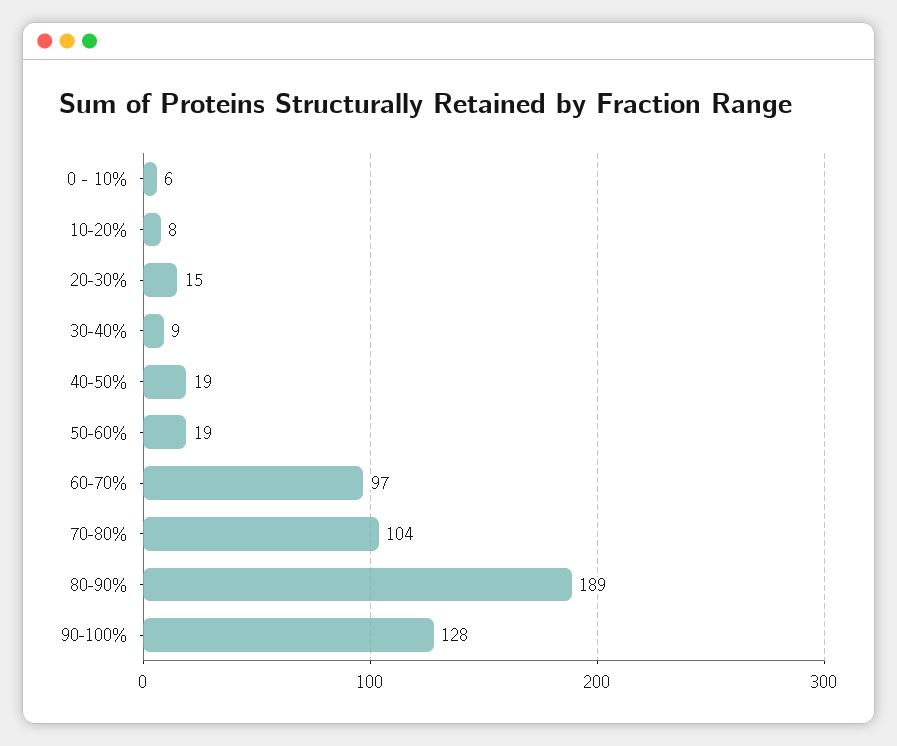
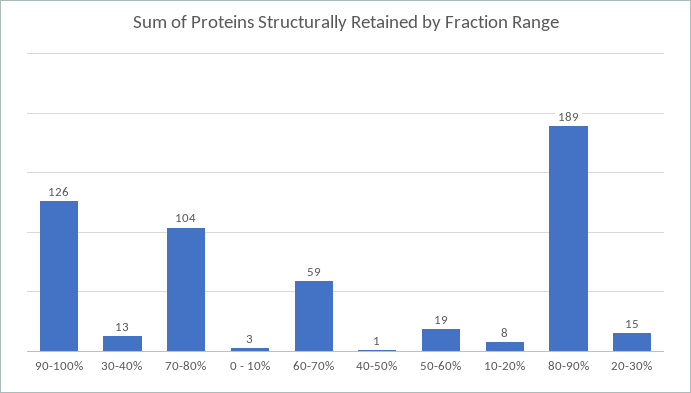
  {
-   "0 - 10%": 6,
+   "0 - 10%": 3,
    "10-20%": 8,
    "20-30%": 15,
-   "30-40%": 9,
+   "30-40%": 13,
-   "40-50%": 19,
+   "40-50%": 1,
    "50-60%": 19,
-   "60-70%": 97,
+   "60-70%": 59,
    "70-80%": 104,
    "80-90%": 189,
-   "90-100%": 128
+   "90-100%": 126
  }

